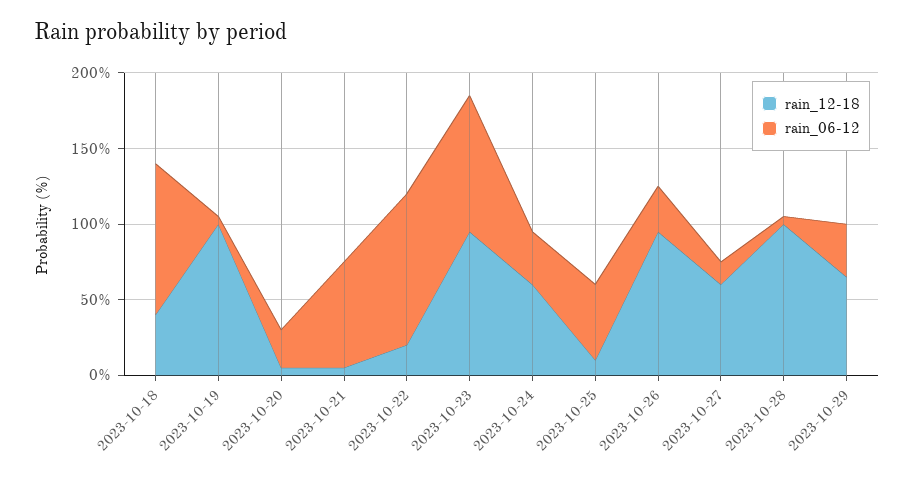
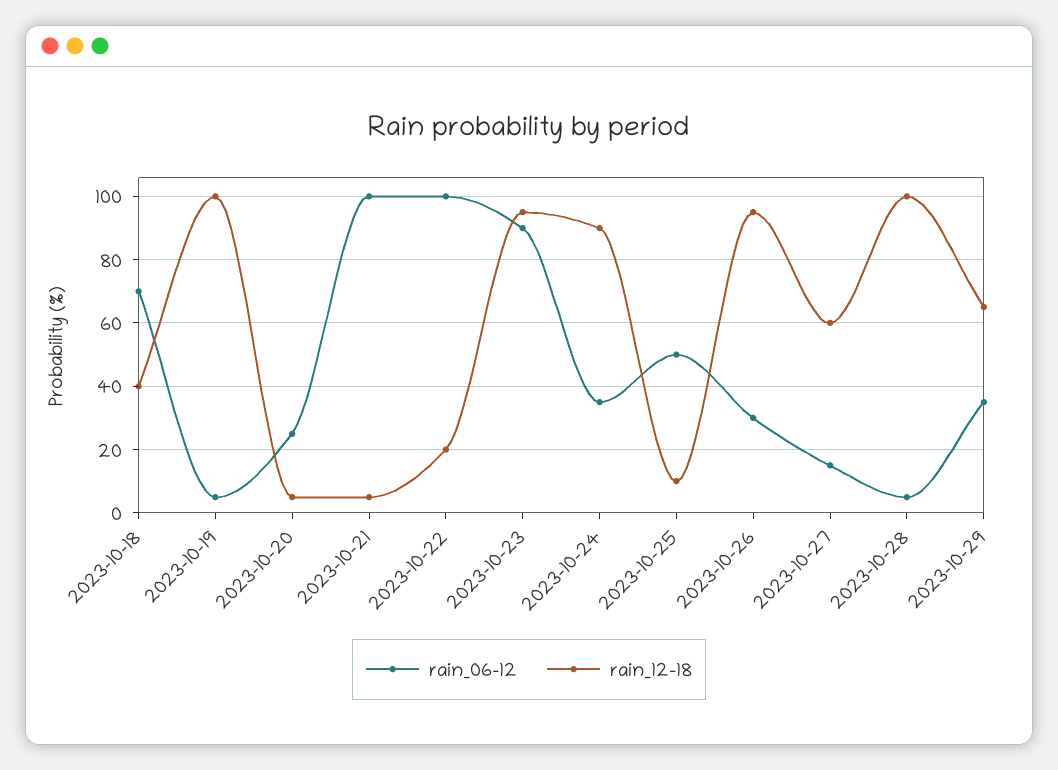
  {
    "rain_12-18": {
      "2023-10-18": 40,
      "2023-10-19": 100,
      "2023-10-20": 5,
      "2023-10-21": 5,
      "2023-10-22": 20,
      "2023-10-23": 95,
-     "2023-10-24": 60,
+     "2023-10-24": 90,
      "2023-10-25": 10,
      "2023-10-26": 95,
      "2023-10-27": 60,
      "2023-10-28": 100,
      "2023-10-29": 65
    },
    "rain_06-12": {
-     "2023-10-18": 100,
+     "2023-10-18": 70,
      "2023-10-19": 5,
      "2023-10-20": 25,
-     "2023-10-21": 70,
+     "2023-10-21": 100,
      "2023-10-22": 100,
      "2023-10-23": 90,
      "2023-10-24": 35,
      "2023-10-25": 50,
      "2023-10-26": 30,
      "2023-10-27": 15,
      "2023-10-28": 5,
      "2023-10-29": 35
    }
  }

